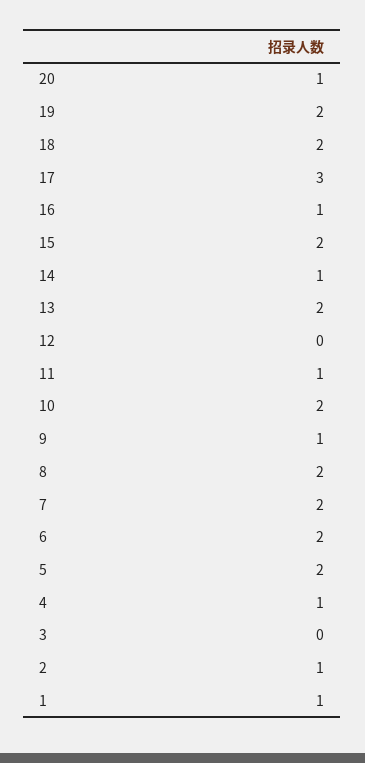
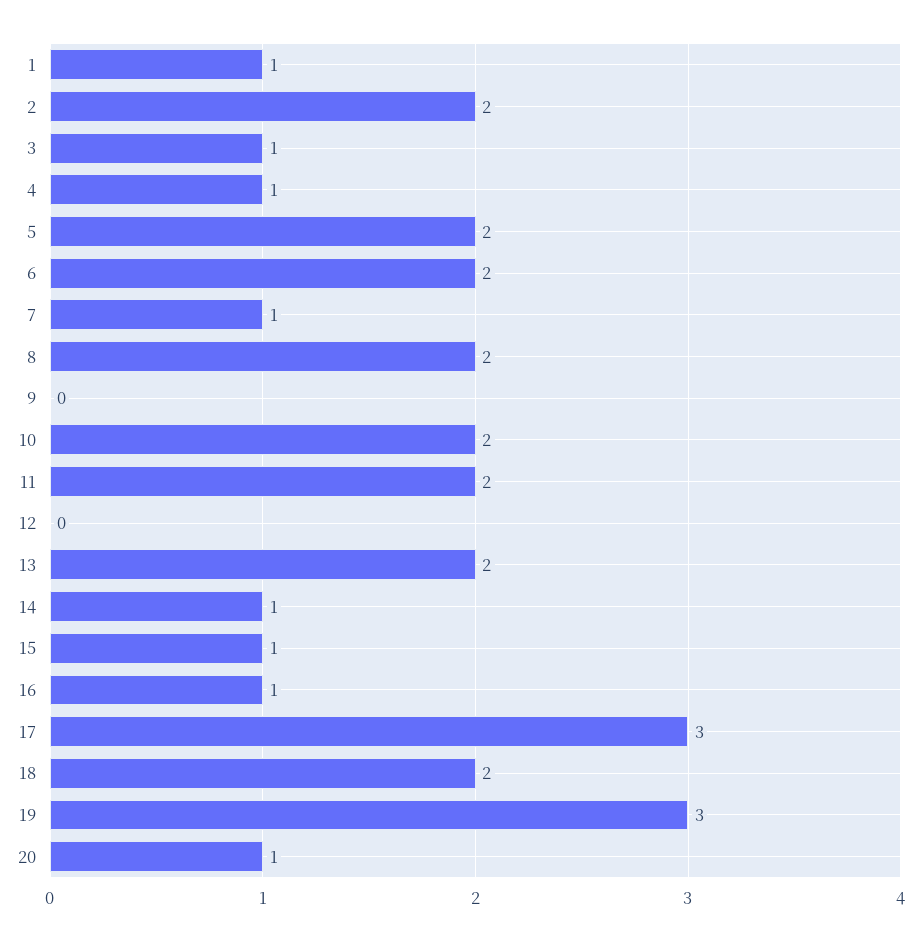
  {
    "20": 1,
-   "19": 2,
+   "19": 3,
    "18": 2,
    "17": 3,
    "16": 1,
-   "15": 2,
+   "15": 1,
    "14": 1,
    "13": 2,
    "12": 0,
-   "11": 1,
+   "11": 2,
    "10": 2,
-   "9": 1,
+   "9": 0,
    "8": 2,
-   "7": 2,
+   "7": 1,
    "6": 2,
    "5": 2,
    "4": 1,
-   "3": 0,
+   "3": 1,
-   "2": 1,
+   "2": 2,
    "1": 1
  }

